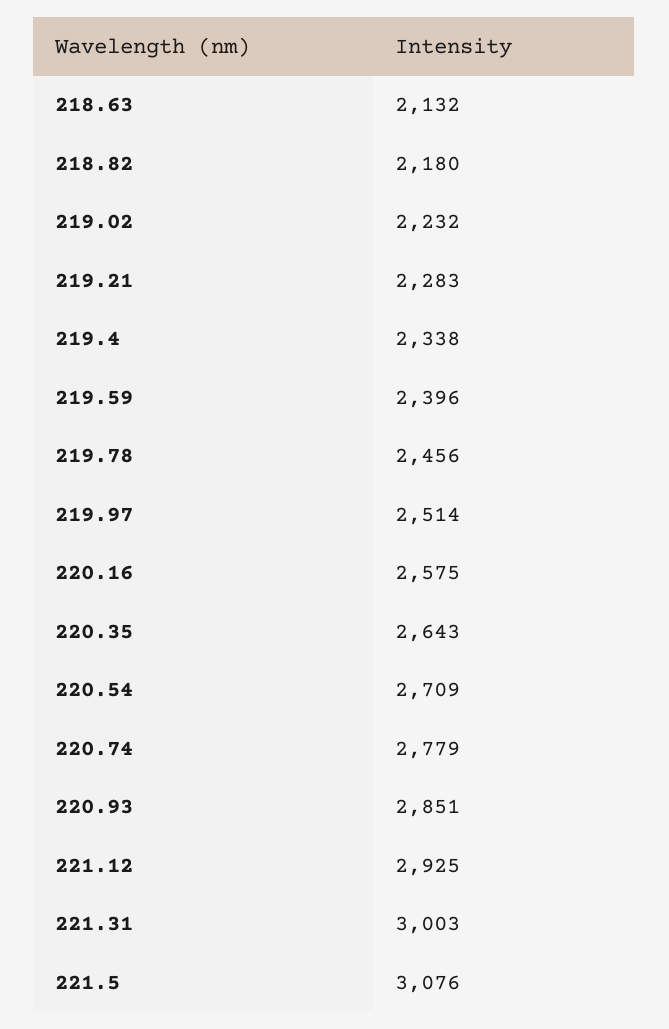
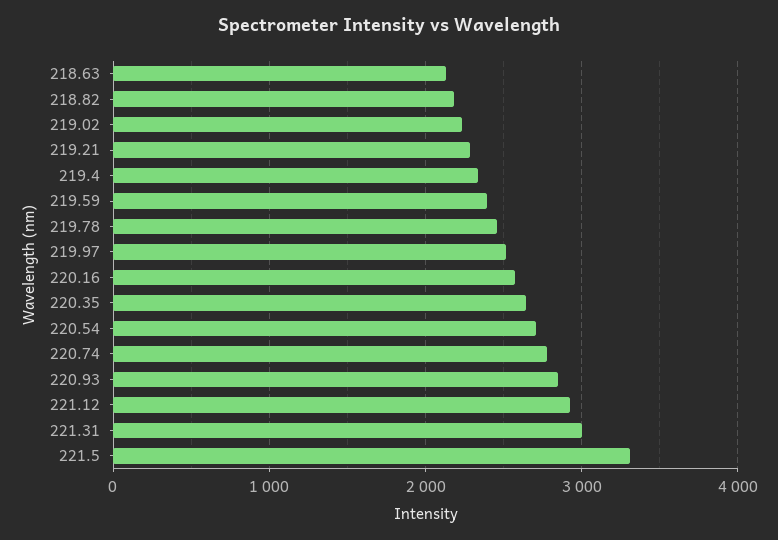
  {
    "218.63": 2132,
    "218.82": 2180,
    "219.02": 2232,
    "219.21": 2283,
    "219.4": 2338,
    "219.59": 2396,
    "219.78": 2456,
    "219.97": 2514,
    "220.16": 2575,
    "220.35": 2643,
    "220.54": 2709,
    "220.74": 2779,
    "220.93": 2851,
    "221.12": 2925,
    "221.31": 3003,
-   "221.5": 3076
+   "221.5": 3300
  }

